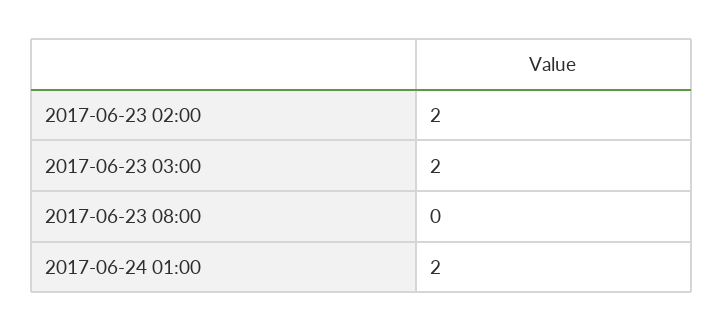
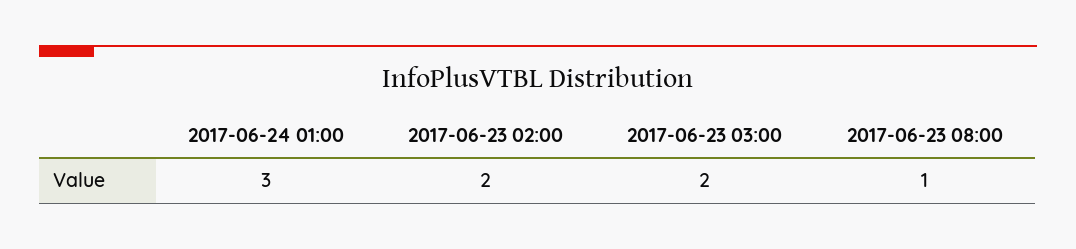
  {
    "2017-06-23 02:00": 2,
    "2017-06-23 03:00": 2,
-   "2017-06-23 08:00": 0,
+   "2017-06-23 08:00": 1,
-   "2017-06-24 01:00": 2
+   "2017-06-24 01:00": 3
  }

